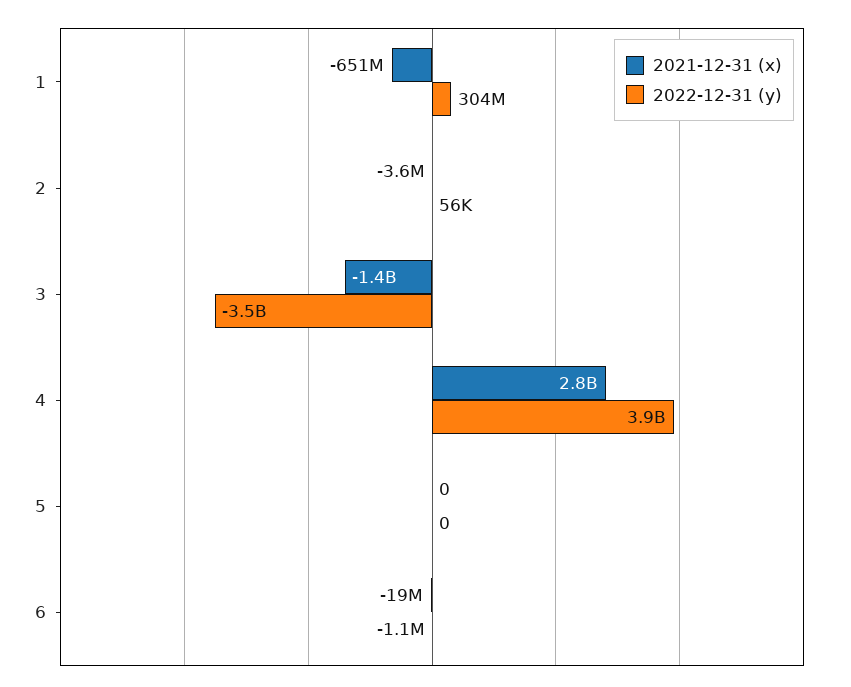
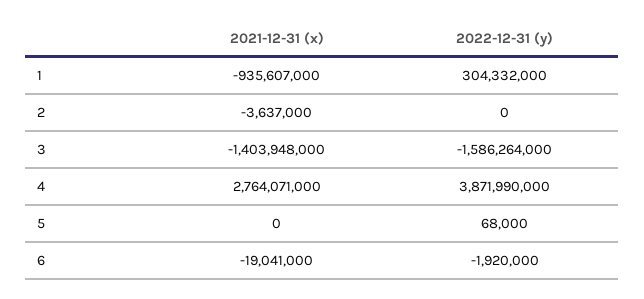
  {
    "2021-12-31 (x)": {
-     "1": -651000000,
+     "1": -935607000,
      "2": -3637000,
      "3": -1403948000,
      "4": 2764071000,
      "5": 0,
      "6": -19041000
    },
    "2022-12-31 (y)": {
      "1": 304332000,
-     "2": 56000,
+     "2": 0,
-     "3": -3500000000,
+     "3": -1586264000,
      "4": 3871990000,
-     "5": 0,
+     "5": 68000,
-     "6": -1100000
+     "6": -1920000
    }
  }

